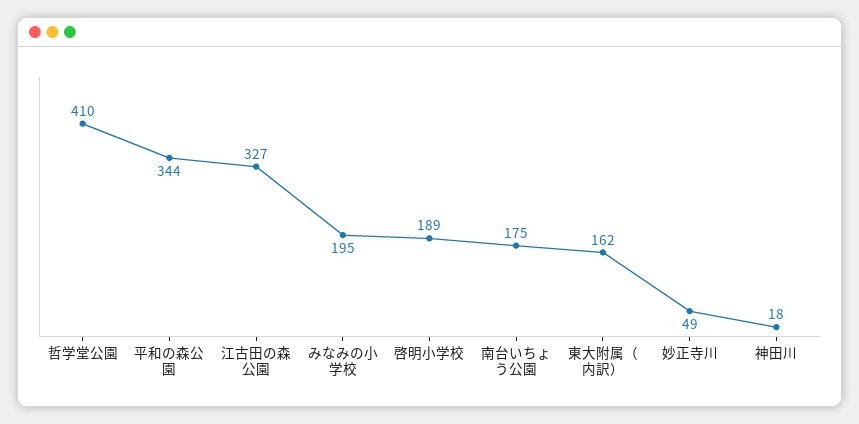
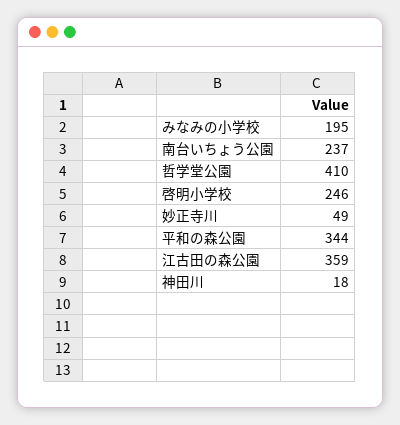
  {
    "哲学堂公園": 410,
    "平和の森公園": 344,
-   "江古田の森公園": 327,
+   "江古田の森公園": 359,
    "みなみの小学校": 195,
-   "啓明小学校": 189,
+   "啓明小学校": 246,
-   "南台いちょう公園": 175,
+   "南台いちょう公園": 237,
-   "東大附属（内訳）": 162,
    "妙正寺川": 49,
    "神田川": 18
  }

